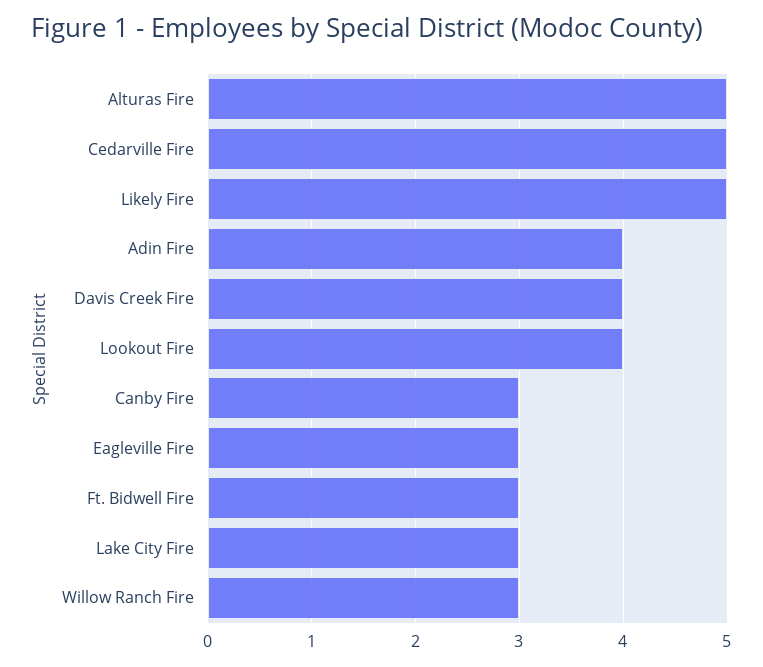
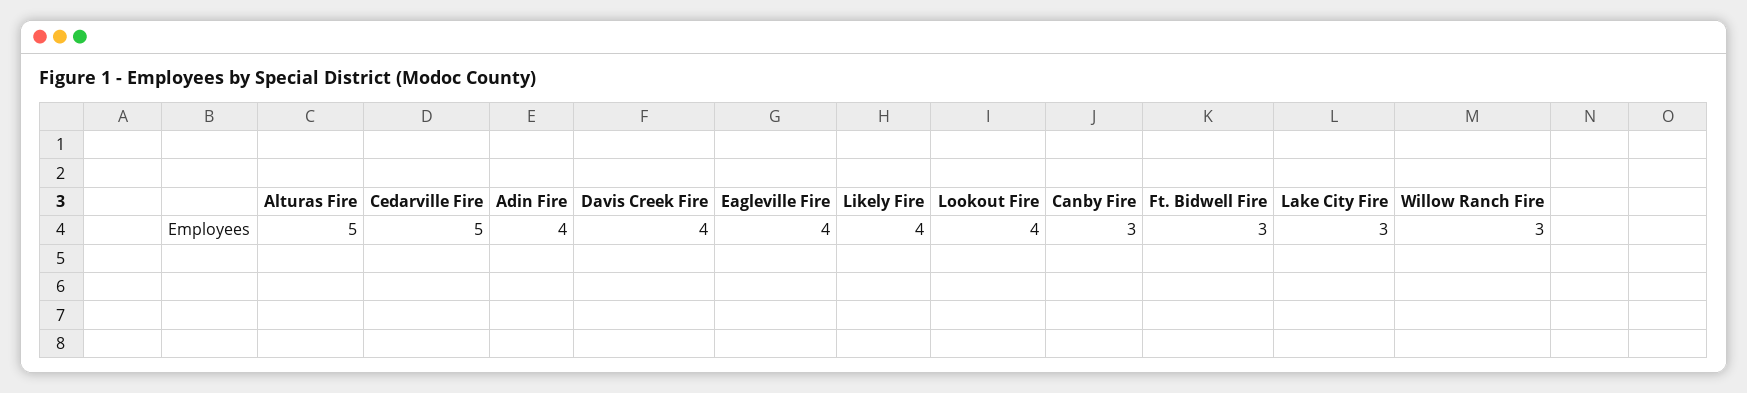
  {
    "Alturas Fire": 5,
    "Cedarville Fire": 5,
-   "Likely Fire": 5,
+   "Likely Fire": 4,
    "Adin Fire": 4,
    "Davis Creek Fire": 4,
    "Lookout Fire": 4,
    "Canby Fire": 3,
-   "Eagleville Fire": 3,
+   "Eagleville Fire": 4,
    "Ft. Bidwell Fire": 3,
    "Lake City Fire": 3,
    "Willow Ranch Fire": 3
  }

